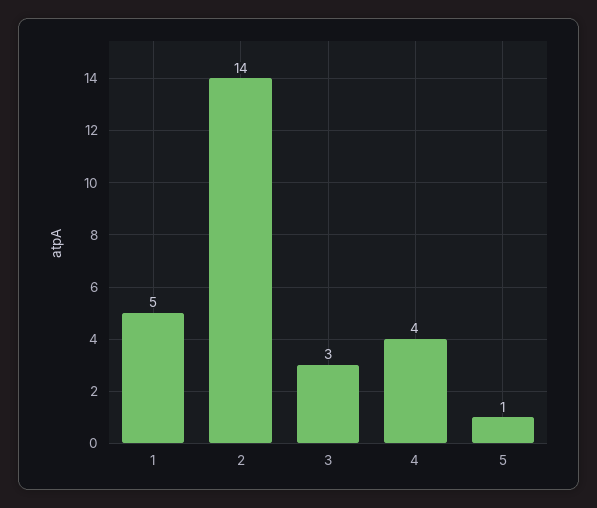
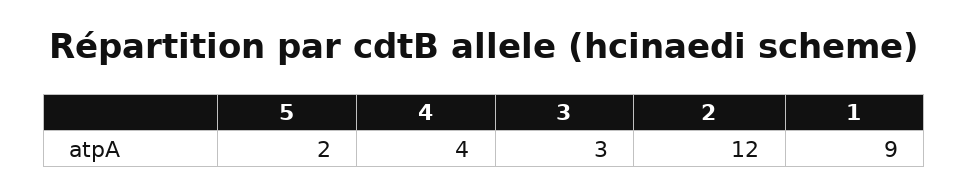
  {
-   "1": 5,
+   "1": 9,
-   "2": 14,
+   "2": 12,
    "3": 3,
    "4": 4,
-   "5": 1
+   "5": 2
  }

